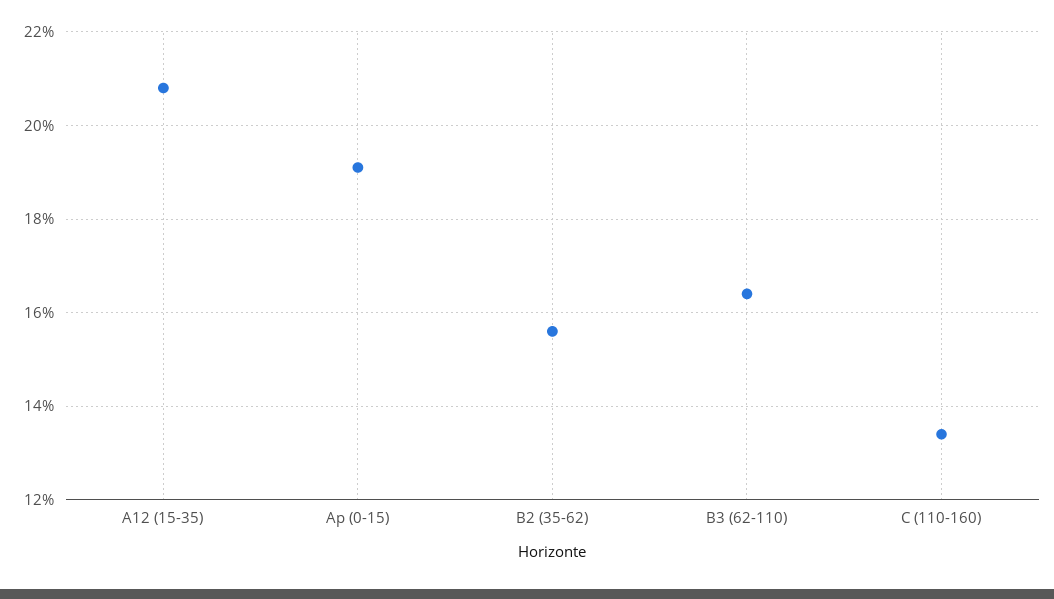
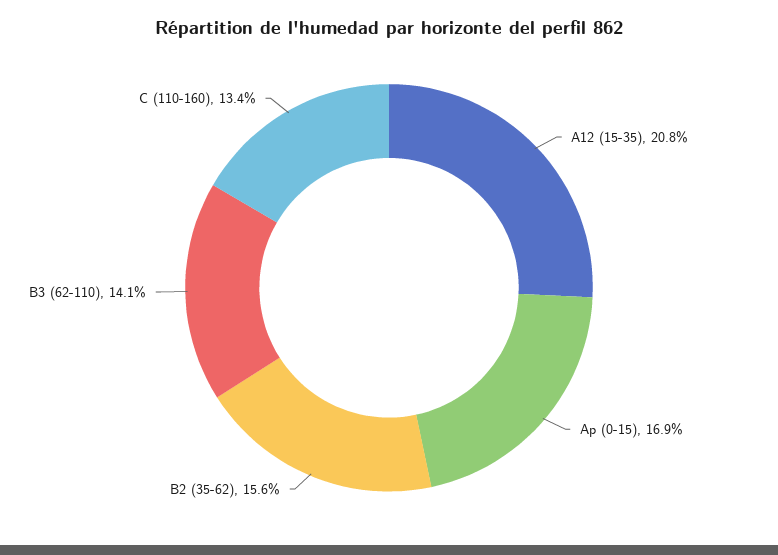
  {
    "A12 (15-35)": 20.8,
-   "Ap (0-15)": 19,
+   "Ap (0-15)": 16.9,
    "B2 (35-62)": 15.6,
-   "B3 (62-110)": 16.5,
+   "B3 (62-110)": 14.1,
    "C (110-160)": 13.4
  }

